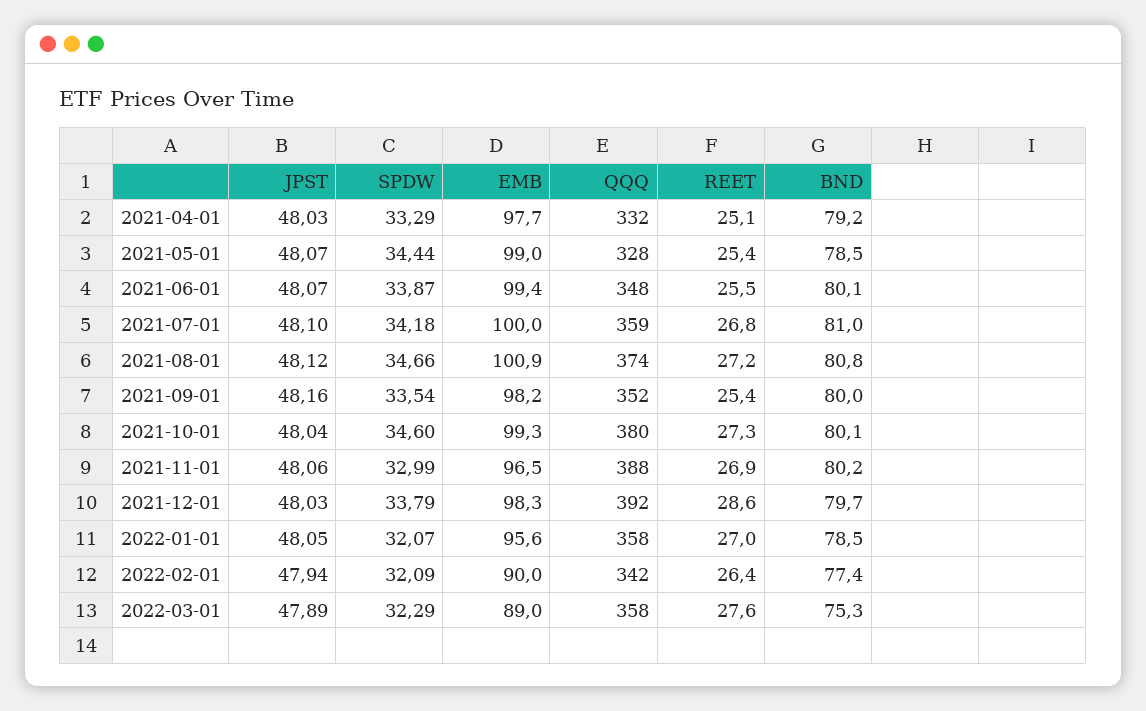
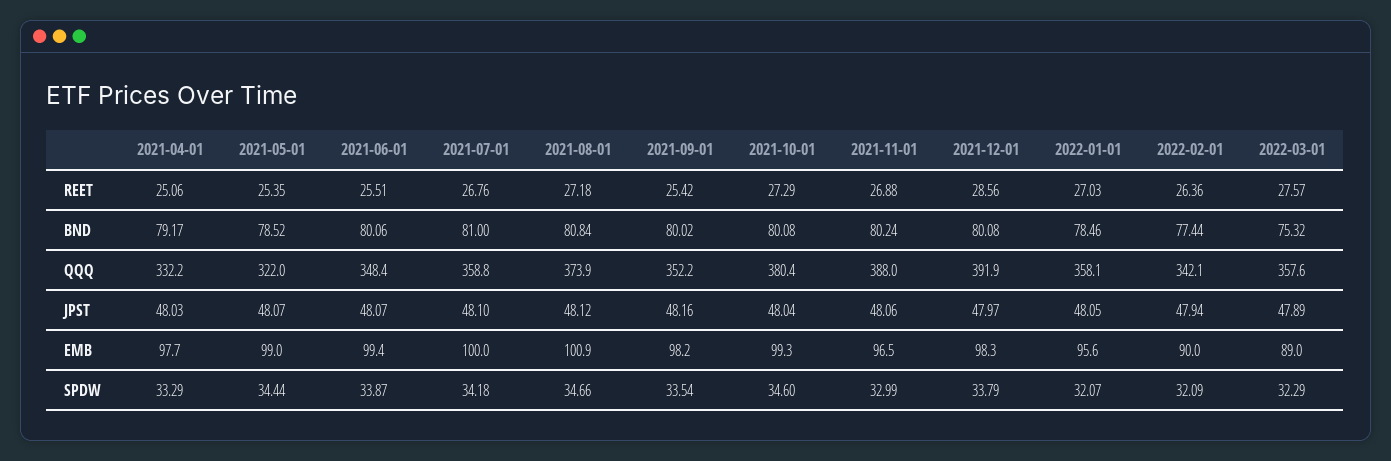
  {
    "JPST": {
      "2021-04-01": 48.03,
      "2021-05-01": 48.07,
      "2021-06-01": 48.07,
      "2021-07-01": 48.1,
      "2021-08-01": 48.12,
      "2021-09-01": 48.16,
      "2021-10-01": 48.04,
      "2021-11-01": 48.06,
-     "2021-12-01": 48.03,
+     "2021-12-01": 47.97,
      "2022-01-01": 48.05,
      "2022-02-01": 47.94,
      "2022-03-01": 47.89
    },
    "SPDW": {
      "2021-04-01": 33.29,
      "2021-05-01": 34.44,
      "2021-06-01": 33.87,
      "2021-07-01": 34.18,
      "2021-08-01": 34.66,
      "2021-09-01": 33.54,
      "2021-10-01": 34.6,
      "2021-11-01": 32.99,
      "2021-12-01": 33.79,
      "2022-01-01": 32.07,
      "2022-02-01": 32.09,
      "2022-03-01": 32.29
    },
    "EMB": {
      "2021-04-01": 97.7,
      "2021-05-01": 99,
      "2021-06-01": 99.4,
      "2021-07-01": 100,
      "2021-08-01": 100.9,
      "2021-09-01": 98.2,
      "2021-10-01": 99.3,
      "2021-11-01": 96.5,
      "2021-12-01": 98.3,
      "2022-01-01": 95.6,
      "2022-02-01": 90,
      "2022-03-01": 89
    },
    "QQQ": {
      "2021-04-01": 332.2,
-     "2021-05-01": 328,
+     "2021-05-01": 322,
      "2021-06-01": 348.4,
      "2021-07-01": 358.8,
      "2021-08-01": 373.9,
      "2021-09-01": 352.2,
      "2021-10-01": 380.4,
      "2021-11-01": 388,
      "2021-12-01": 391.9,
      "2022-01-01": 358.1,
      "2022-02-01": 342.1,
      "2022-03-01": 357.6
    },
    "REET": {
      "2021-04-01": 25.06,
      "2021-05-01": 25.35,
      "2021-06-01": 25.51,
      "2021-07-01": 26.76,
      "2021-08-01": 27.18,
      "2021-09-01": 25.42,
      "2021-10-01": 27.29,
      "2021-11-01": 26.88,
      "2021-12-01": 28.56,
      "2022-01-01": 27.03,
      "2022-02-01": 26.36,
      "2022-03-01": 27.57
    },
    "BND": {
      "2021-04-01": 79.17,
      "2021-05-01": 78.52,
      "2021-06-01": 80.06,
      "2021-07-01": 81,
      "2021-08-01": 80.84,
      "2021-09-01": 80.02,
      "2021-10-01": 80.08,
      "2021-11-01": 80.24,
-     "2021-12-01": 79.7,
+     "2021-12-01": 80.08,
      "2022-01-01": 78.46,
      "2022-02-01": 77.44,
      "2022-03-01": 75.32
    }
  }

